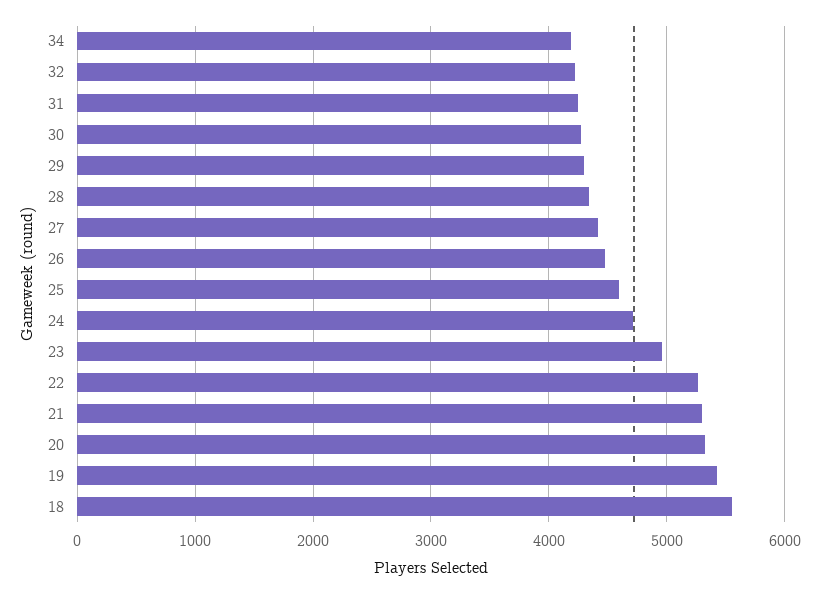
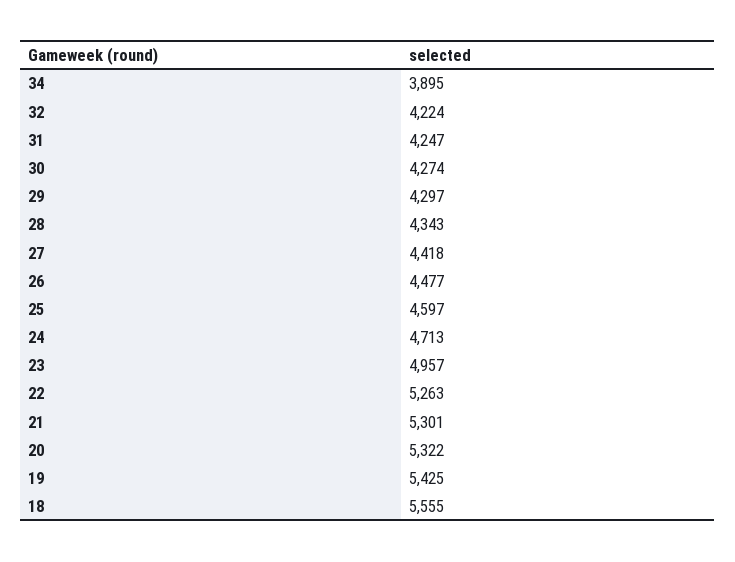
  {
-   "34": 4200,
+   "34": 3895,
    "32": 4224,
    "31": 4247,
    "30": 4274,
    "29": 4297,
    "28": 4343,
    "27": 4418,
    "26": 4477,
    "25": 4597,
    "24": 4713,
    "23": 4957,
    "22": 5263,
    "21": 5301,
    "20": 5322,
    "19": 5425,
    "18": 5555
  }

